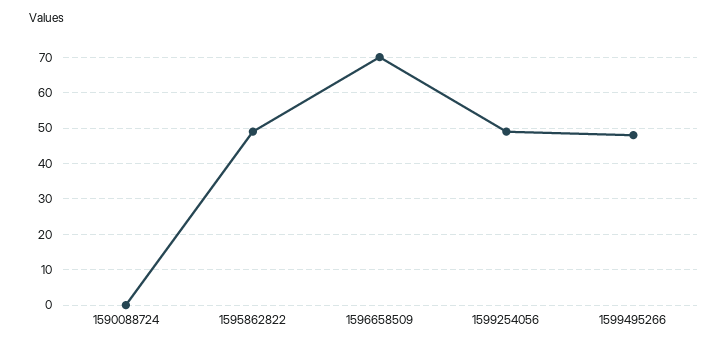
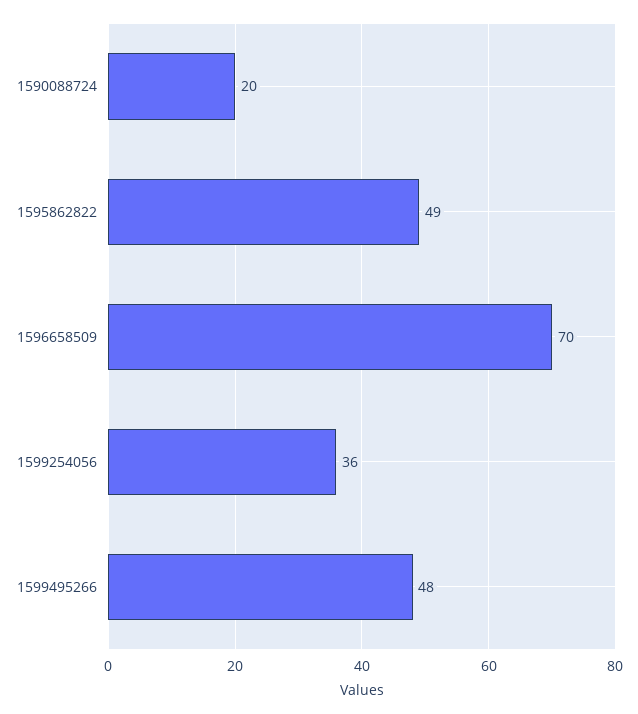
  {
-   "1590088724": 0,
+   "1590088724": 20,
    "1595862822": 49,
    "1596658509": 70,
-   "1599254056": 50,
+   "1599254056": 36,
    "1599495266": 48
  }

